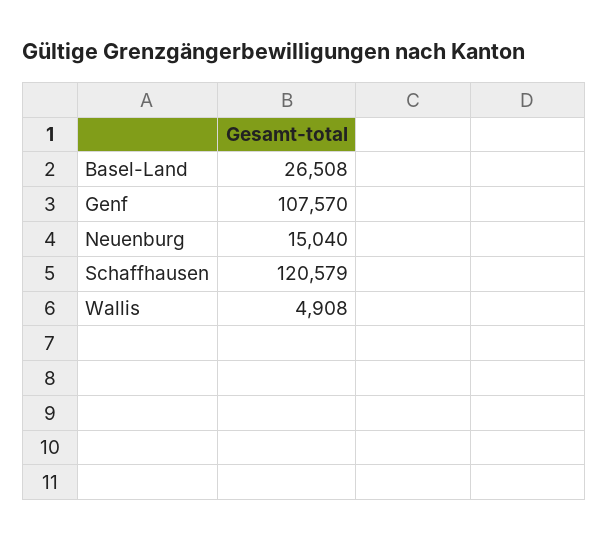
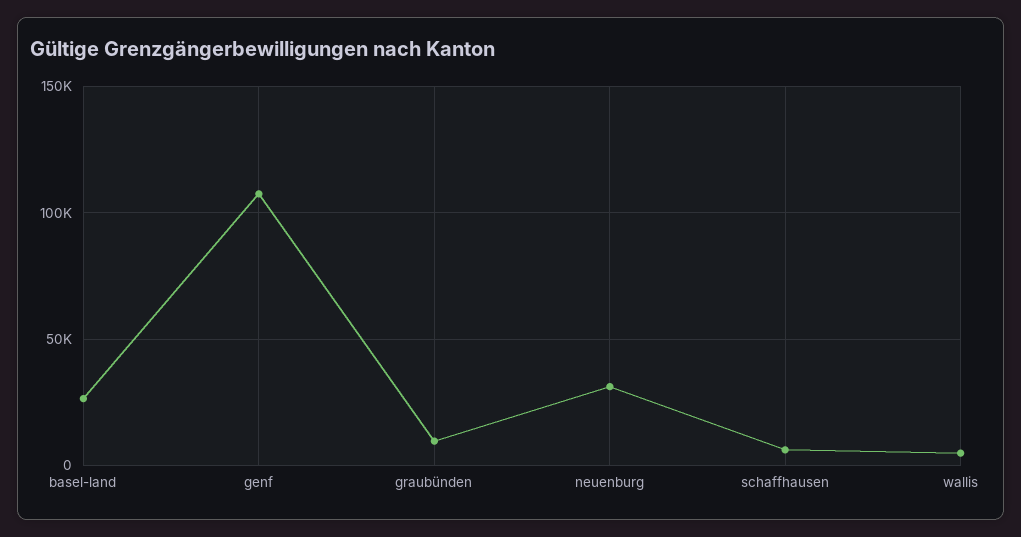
  {
    "Basel-Land": 26508,
    "Genf": 107570,
-   "Neuenburg": 15040,
+   "Neuenburg": 30000,
-   "Schaffhausen": 120579,
+   "Schaffhausen": 5000,
-   "Wallis": 4908
+   "Wallis": 4908,
+   "graubünden": 10000
  }

